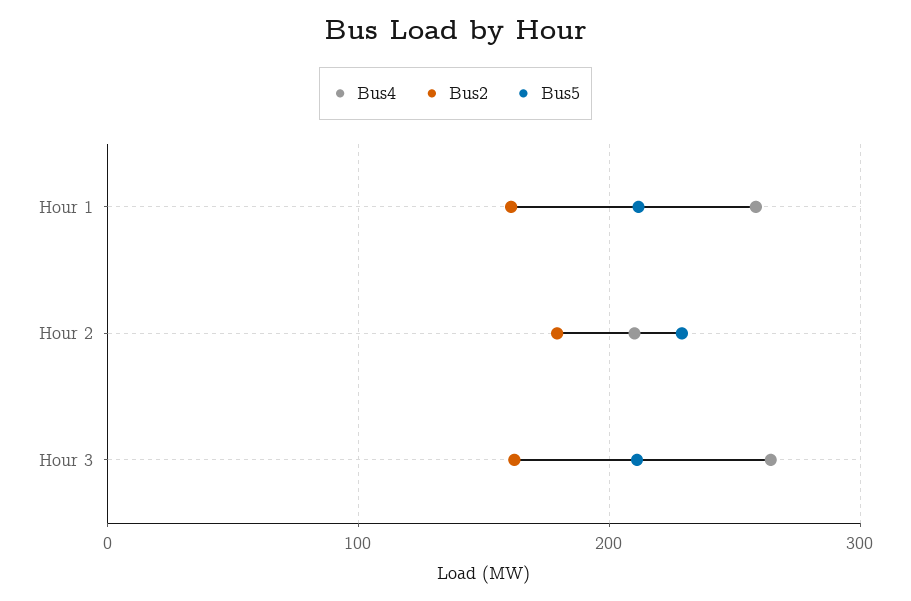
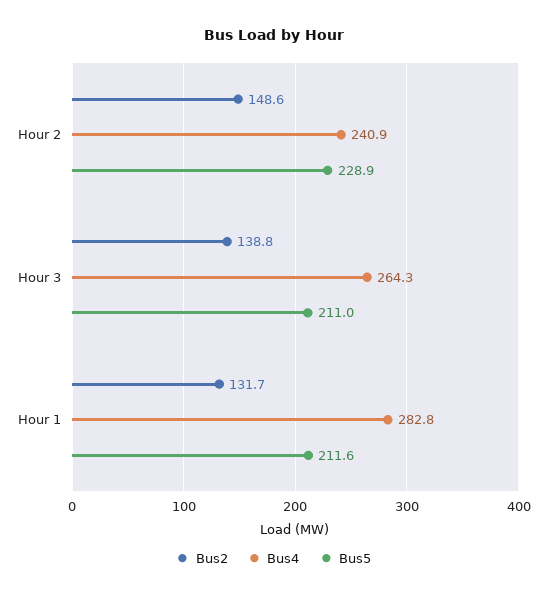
  {
    "Bus4": {
-     "Hour 1": 260,
+     "Hour 1": 282.8,
-     "Hour 2": 210,
+     "Hour 2": 240.9,
      "Hour 3": 264.3
    },
    "Bus2": {
-     "Hour 1": 160,
+     "Hour 1": 131.7,
-     "Hour 2": 180,
+     "Hour 2": 148.6,
-     "Hour 3": 160
+     "Hour 3": 138.8
    },
    "Bus5": {
      "Hour 1": 211.6,
      "Hour 2": 228.9,
      "Hour 3": 211
    }
  }

